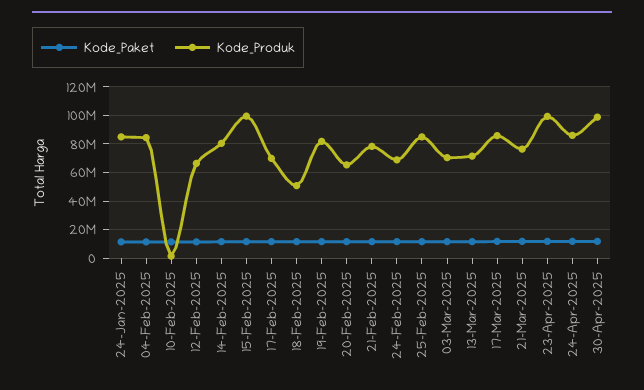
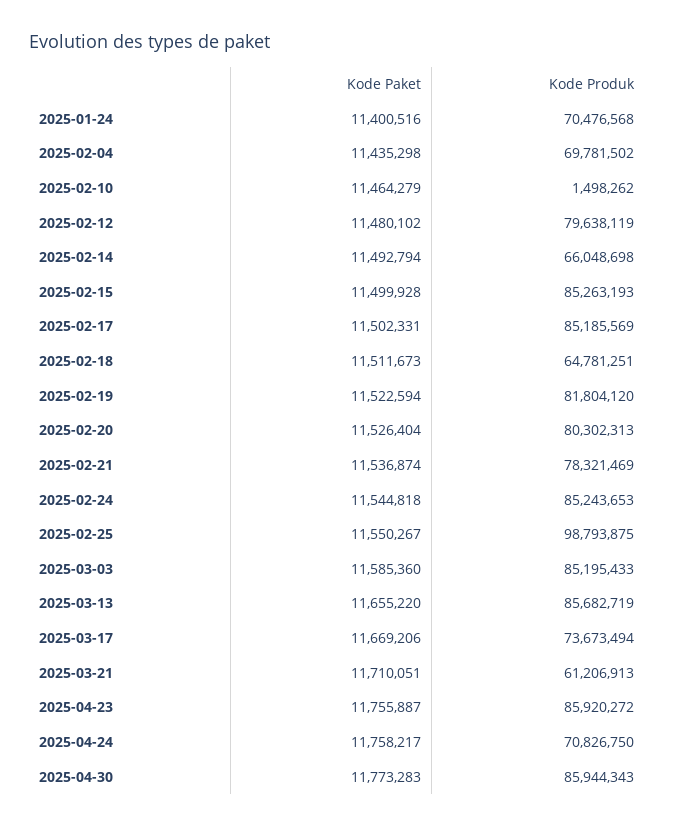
  {
    "Kode_Paket": {
      "24-Jan-2025": 11400516,
      "04-Feb-2025": 11435298,
      "10-Feb-2025": 11464279,
      "12-Feb-2025": 11480102,
      "14-Feb-2025": 11492794,
      "15-Feb-2025": 11499928,
      "17-Feb-2025": 11502331,
      "18-Feb-2025": 11511673,
      "19-Feb-2025": 11522594,
      "20-Feb-2025": 11526404,
      "21-Feb-2025": 11536874,
      "24-Feb-2025": 11544818,
      "25-Feb-2025": 11550267,
      "03-Mar-2025": 11585360,
      "13-Mar-2025": 11655220,
      "17-Mar-2025": 11669206,
      "21-Mar-2025": 11710051,
      "23-Apr-2025": 11755887,
      "24-Apr-2025": 11758217,
      "30-Apr-2025": 11773283
    },
    "Kode_Produk": {
-     "24-Jan-2025": 85000000,
+     "24-Jan-2025": 70476568,
-     "04-Feb-2025": 85000000,
+     "04-Feb-2025": 69781502,
      "10-Feb-2025": 1498262,
-     "12-Feb-2025": 65000000,
+     "12-Feb-2025": 79638119,
-     "14-Feb-2025": 80000000,
+     "14-Feb-2025": 66048698,
-     "15-Feb-2025": 100000000,
+     "15-Feb-2025": 85263193,
-     "17-Feb-2025": 70000000,
+     "17-Feb-2025": 85185569,
-     "18-Feb-2025": 50000000,
+     "18-Feb-2025": 64781251,
      "19-Feb-2025": 81804120,
-     "20-Feb-2025": 65000000,
+     "20-Feb-2025": 80302313,
      "21-Feb-2025": 78321469,
-     "24-Feb-2025": 70000000,
+     "24-Feb-2025": 85243653,
-     "25-Feb-2025": 85000000,
+     "25-Feb-2025": 98793875,
-     "03-Mar-2025": 70000000,
+     "03-Mar-2025": 85195433,
-     "13-Mar-2025": 70000000,
+     "13-Mar-2025": 85682719,
-     "17-Mar-2025": 85000000,
+     "17-Mar-2025": 73673494,
-     "21-Mar-2025": 75000000,
+     "21-Mar-2025": 61206913,
-     "23-Apr-2025": 100000000,
+     "23-Apr-2025": 85920272,
-     "24-Apr-2025": 85000000,
+     "24-Apr-2025": 70826750,
-     "30-Apr-2025": 100000000
+     "30-Apr-2025": 85944343
    }
  }

